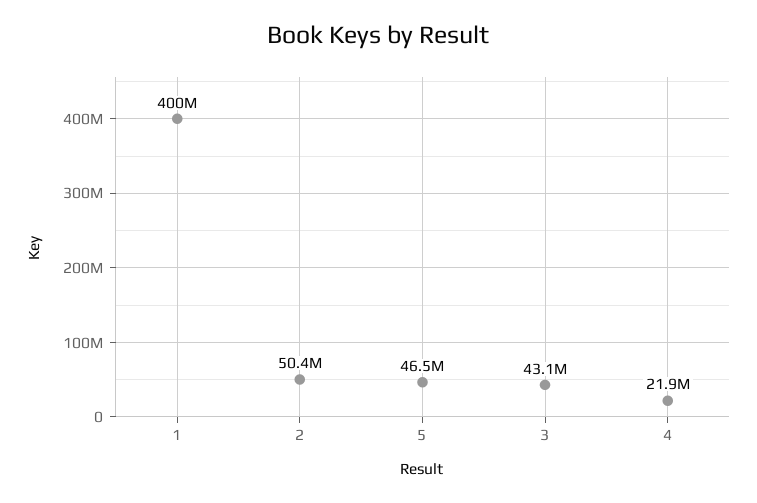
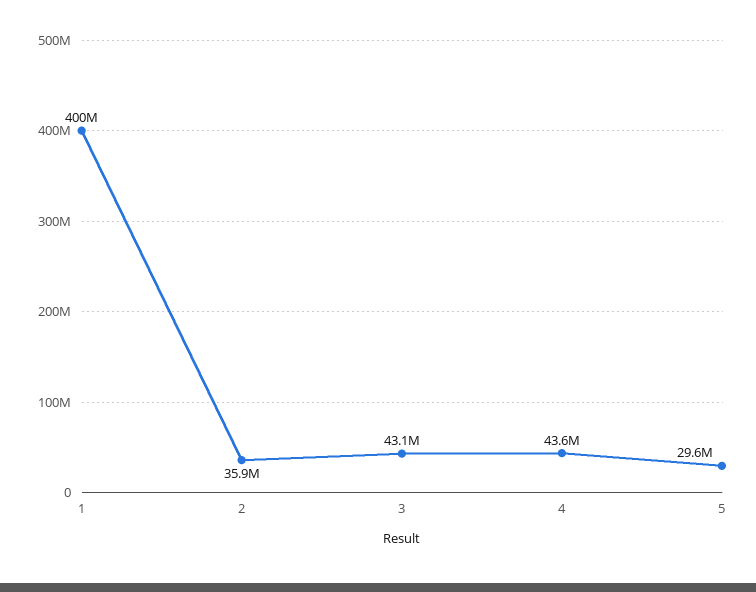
  {
    "1": 400000000,
-   "2": 50400000,
+   "2": 35900000,
-   "5": 46500000,
+   "5": 29600000,
    "3": 43100000,
-   "4": 21900000
+   "4": 43600000
  }

